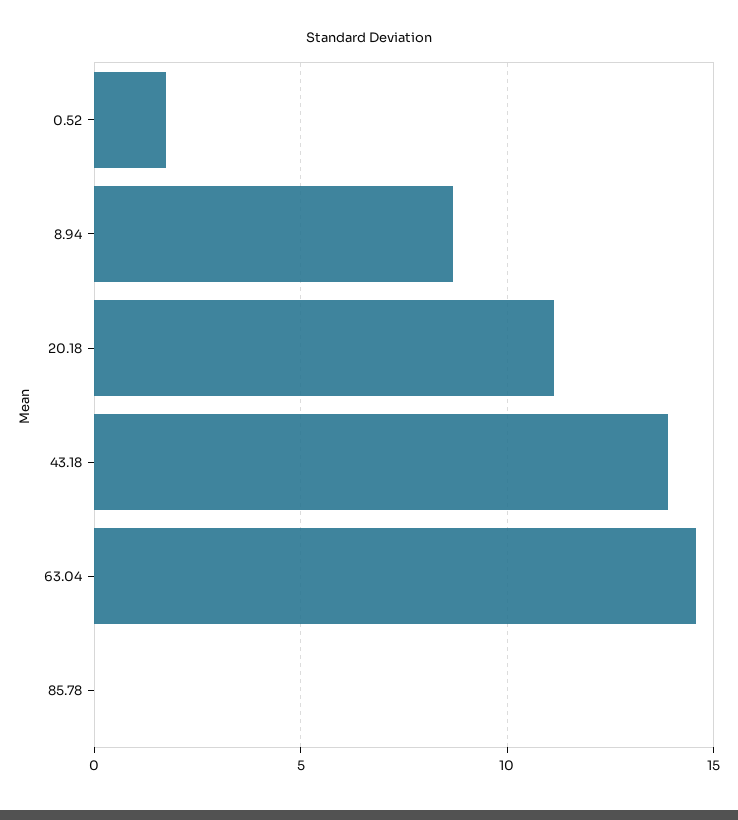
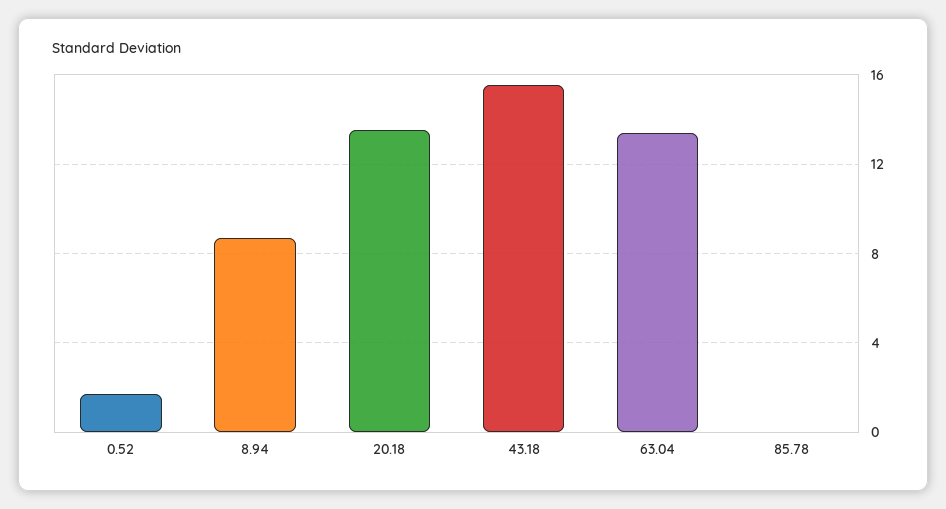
  {
    "0.52": 1.5,
    "8.94": 8.5,
-   "20.18": 11,
+   "20.18": 13.5,
-   "43.18": 14,
+   "43.18": 15.5,
-   "63.04": 14.5,
+   "63.04": 13.5,
    "85.78": 0
  }

